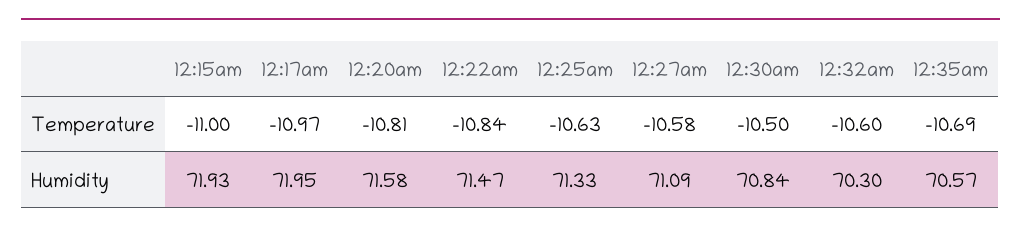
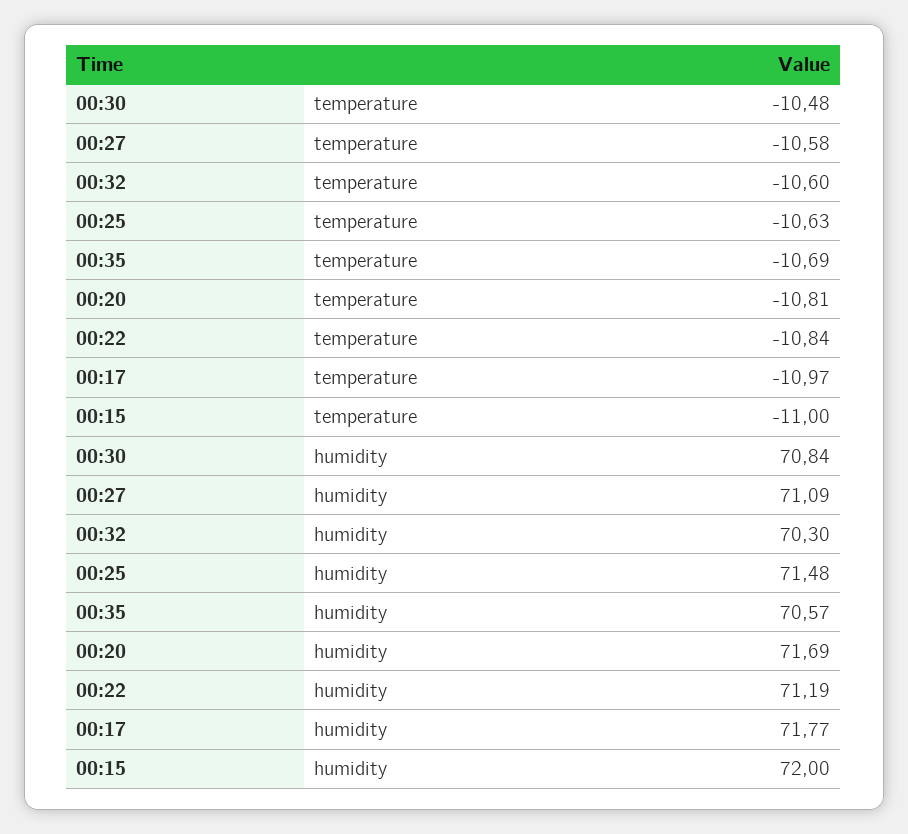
  {
    "12:15am": {
      "Temperature": -11,
-     "Humidity": 71.93
+     "Humidity": 72
    },
    "12:17am": {
      "Temperature": -10.97,
-     "Humidity": 71.95
+     "Humidity": 71.77
    },
    "12:20am": {
      "Temperature": -10.81,
-     "Humidity": 71.58
+     "Humidity": 71.69
    },
    "12:22am": {
      "Temperature": -10.84,
-     "Humidity": 71.47
+     "Humidity": 71.19
    },
    "12:25am": {
      "Temperature": -10.63,
-     "Humidity": 71.33
+     "Humidity": 71.48
    },
    "12:27am": {
      "Temperature": -10.58,
      "Humidity": 71.09
    },
    "12:30am": {
-     "Temperature": -10.5,
+     "Temperature": -10.48,
      "Humidity": 70.84
    },
    "12:32am": {
      "Temperature": -10.6,
      "Humidity": 70.3
    },
    "12:35am": {
      "Temperature": -10.69,
      "Humidity": 70.57
    }
  }

